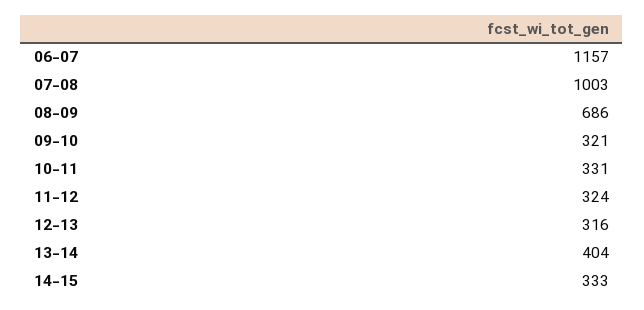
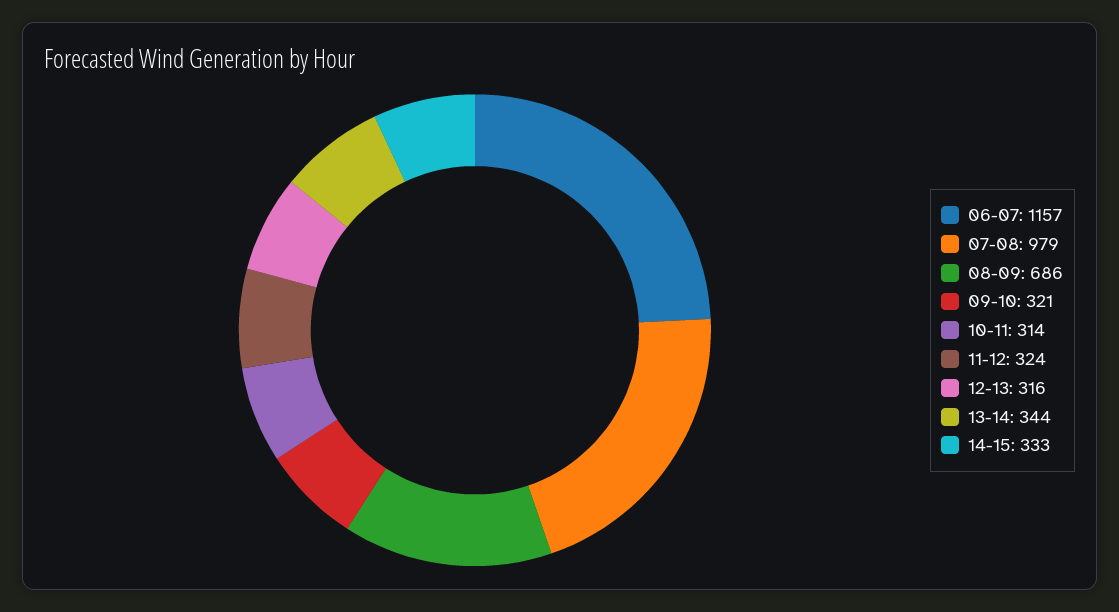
  {
    "06-07": 1157,
-   "07-08": 1003,
+   "07-08": 979,
    "08-09": 686,
    "09-10": 321,
-   "10-11": 331,
+   "10-11": 314,
    "11-12": 324,
    "12-13": 316,
-   "13-14": 404,
+   "13-14": 344,
    "14-15": 333
  }

